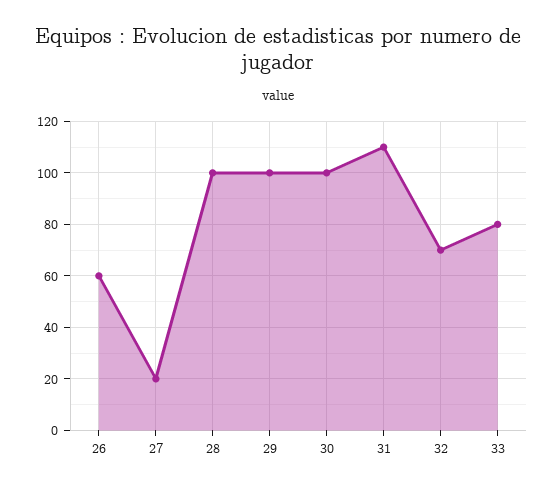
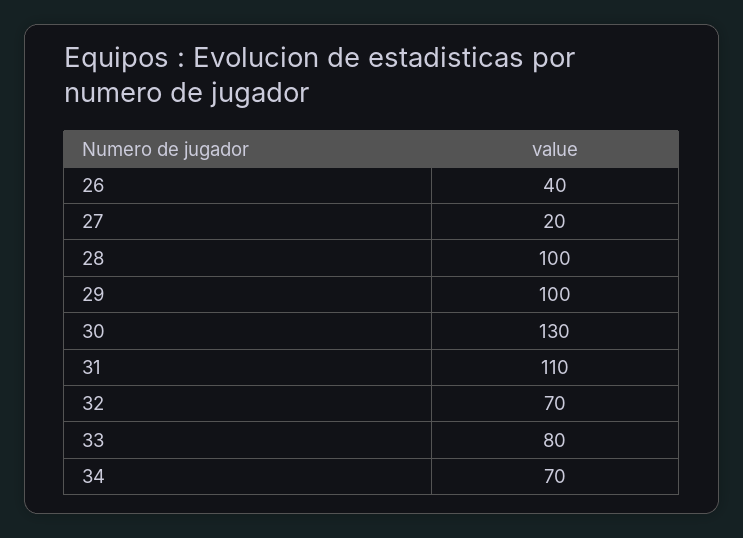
  {
-   "26": 60,
+   "26": 40,
    "27": 20,
    "28": 100,
    "29": 100,
-   "30": 100,
+   "30": 130,
    "31": 110,
    "32": 70,
-   "33": 80
+   "33": 80,
+   "34": 70
  }

